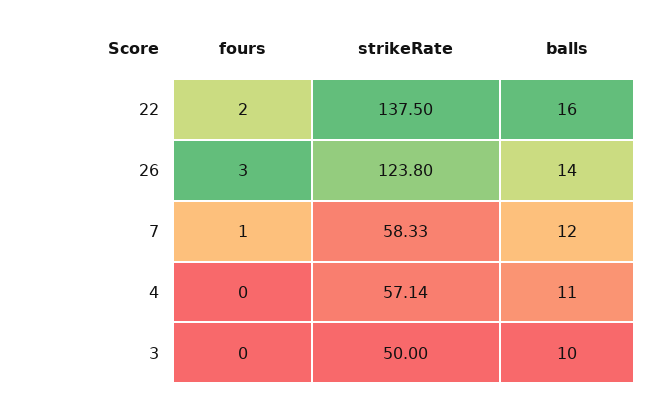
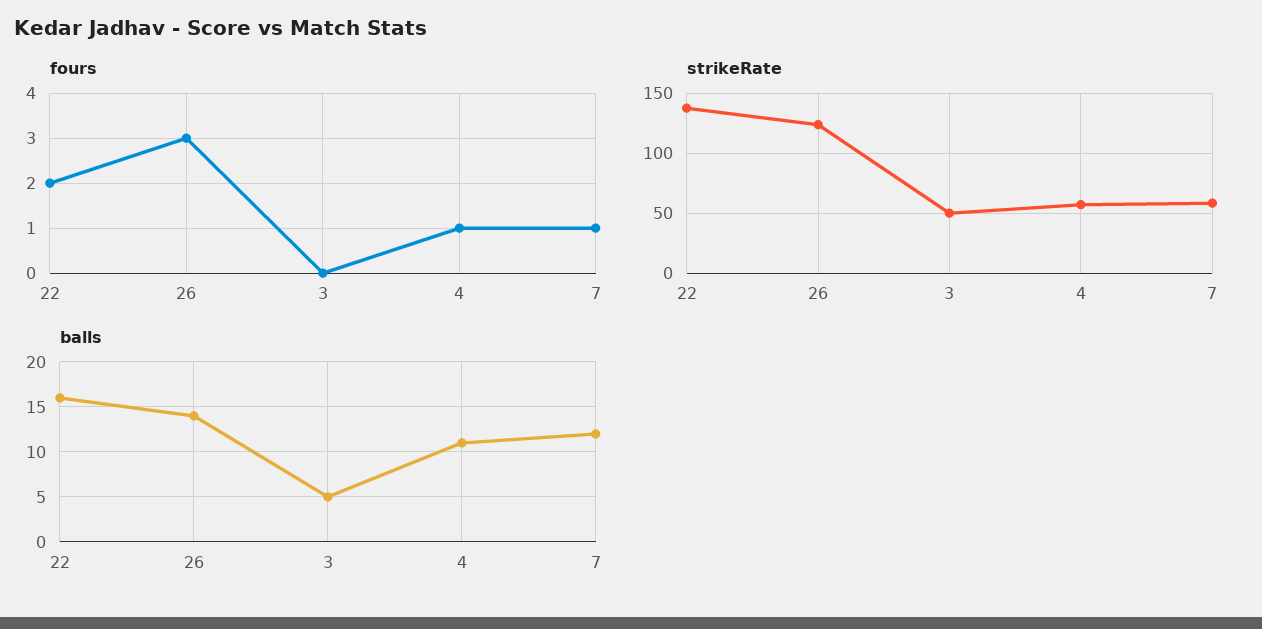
  {
    "fours": {
      "22": 2,
      "26": 3,
      "7": 1,
-     "4": 0,
+     "4": 1,
      "3": 0
    },
    "strikeRate": {
      "22": 137.5,
      "26": 123.8,
      "7": 58.33,
      "4": 57.14,
      "3": 50
    },
    "balls": {
      "22": 16,
      "26": 14,
      "7": 12,
      "4": 11,
-     "3": 10
+     "3": 5
    }
  }

